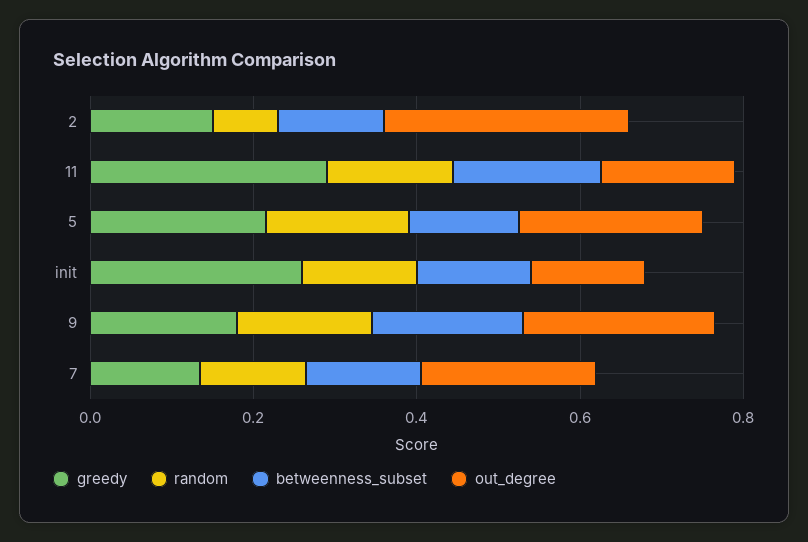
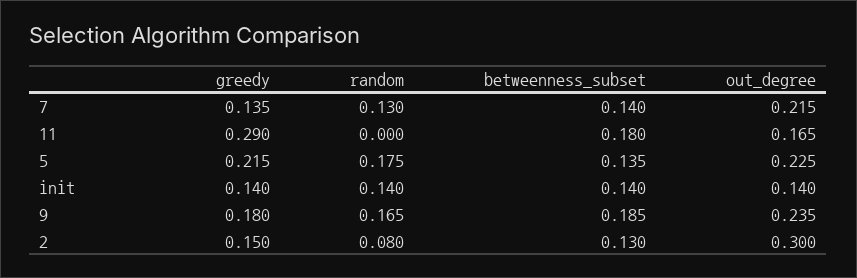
  {
    "greedy": {
      "2": 0.15,
      "11": 0.29,
      "5": 0.215,
-     "init": 0.25,
+     "init": 0.14,
      "9": 0.18,
      "7": 0.135
    },
    "random": {
      "2": 0.08,
-     "11": 0.15,
+     "11": 0,
      "5": 0.175,
      "init": 0.14,
      "9": 0.165,
      "7": 0.13
    },
    "betweenness_subset": {
      "2": 0.13,
      "11": 0.18,
      "5": 0.135,
      "init": 0.14,
      "9": 0.185,
      "7": 0.14
    },
    "out_degree": {
      "2": 0.3,
      "11": 0.165,
      "5": 0.225,
      "init": 0.14,
      "9": 0.235,
      "7": 0.215
    }
  }

